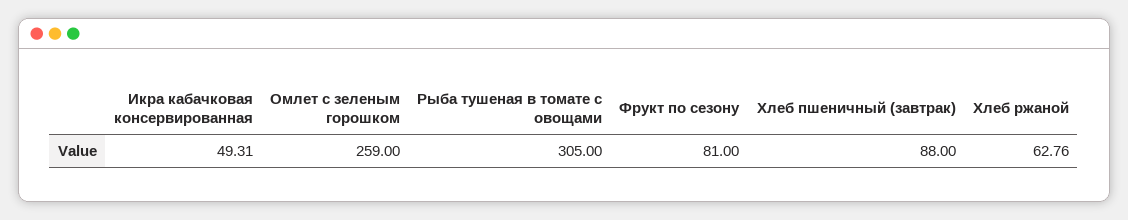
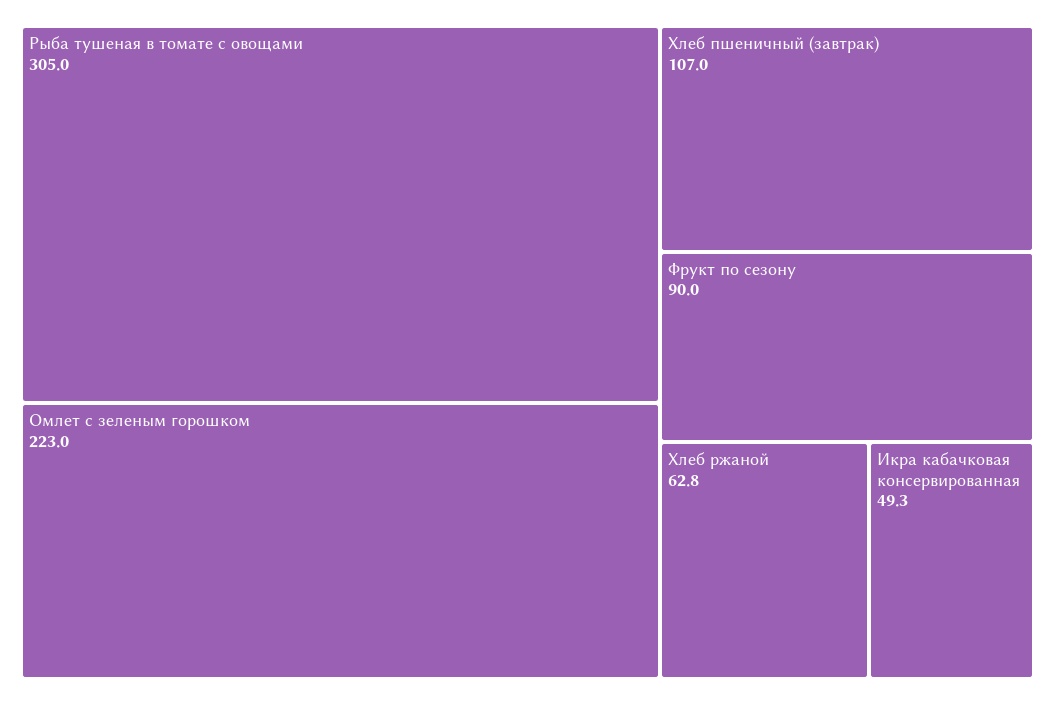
  {
    "Икра кабачковая консервированная": 49.31,
-   "Омлет с зеленым горошком": 259,
+   "Омлет с зеленым горошком": 223,
    "Рыба тушеная в томате с овощами": 305,
-   "Фрукт по сезону": 81,
+   "Фрукт по сезону": 90,
-   "Хлеб пшеничный (завтрак)": 88,
+   "Хлеб пшеничный (завтрак)": 107,
    "Хлеб ржаной": 62.76
  }

